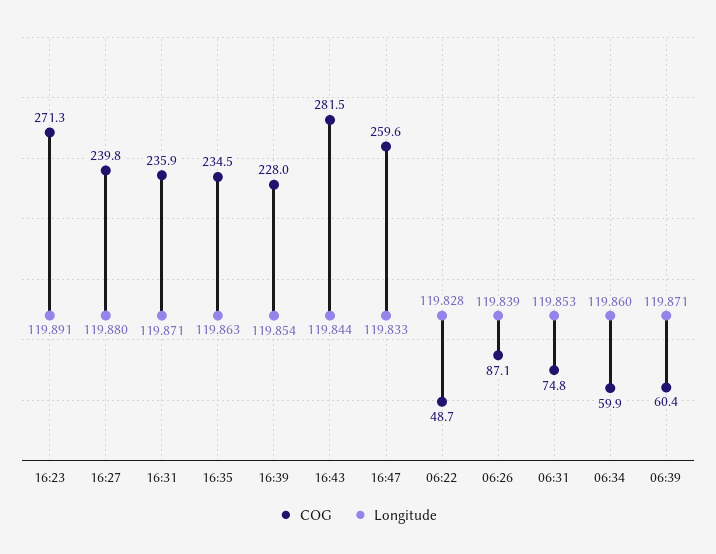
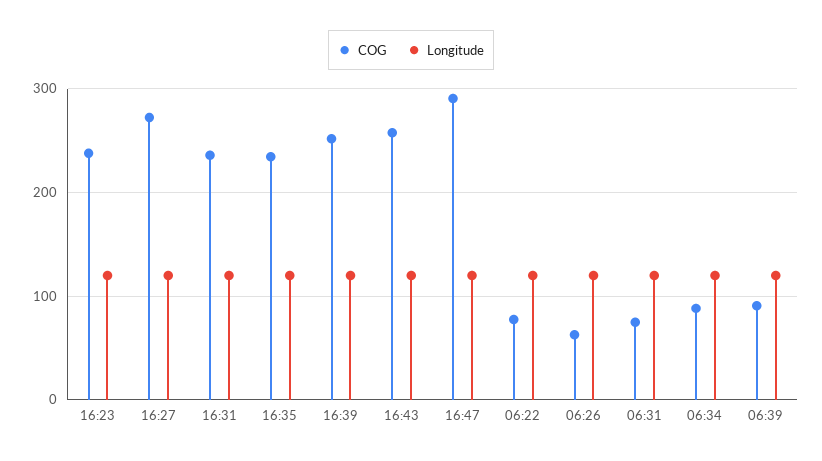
  {
    "COG": {
-     "16:23": 271.3,
+     "16:23": 240,
-     "16:27": 239.8,
+     "16:27": 270,
      "16:31": 235.9,
      "16:35": 234.5,
-     "16:39": 228,
+     "16:39": 250,
-     "16:43": 281.5,
+     "16:43": 260,
-     "16:47": 259.6,
+     "16:47": 290,
-     "06:22": 48.7,
+     "06:22": 80,
-     "06:26": 87.1,
+     "06:26": 60,
      "06:31": 74.8,
-     "06:34": 59.9,
+     "06:34": 90,
-     "06:39": 60.4
+     "06:39": 90
    },
    "Longitude": {
      "16:23": 119.891,
      "16:27": 119.88,
      "16:31": 119.871,
      "16:35": 119.863,
      "16:39": 119.854,
      "16:43": 119.844,
      "16:47": 119.833,
      "06:22": 119.828,
      "06:26": 119.839,
      "06:31": 119.853,
      "06:34": 119.86,
      "06:39": 119.871
    }
  }

